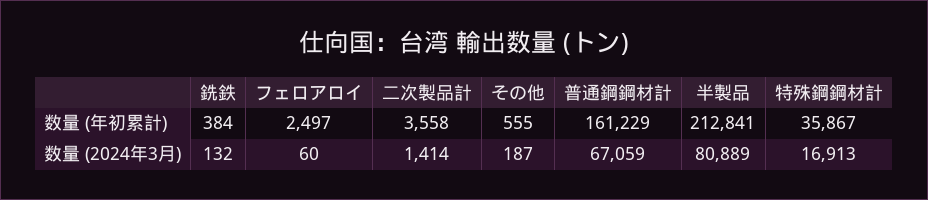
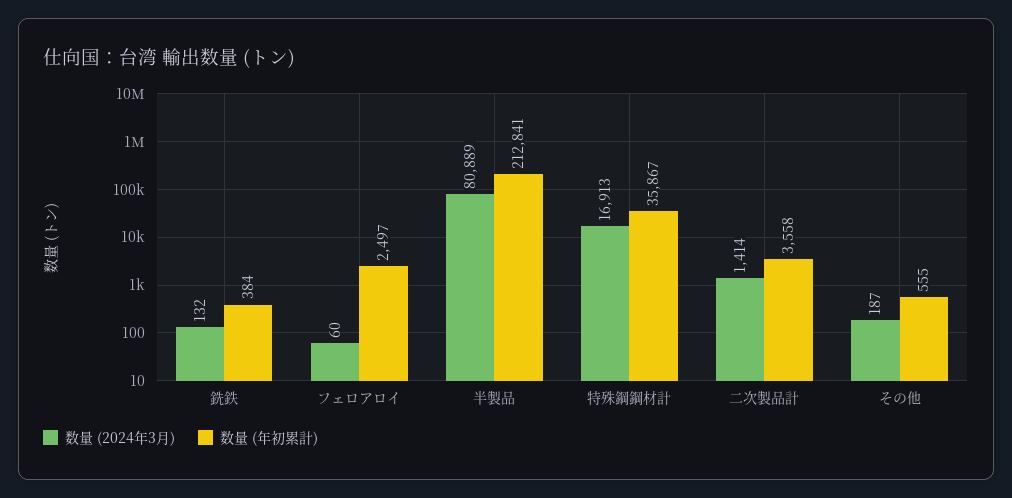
  {
    "数量 (年初累計)": {
      "銑鉄": 384,
      "フェロアロイ": 2497,
      "二次製品計": 3558,
      "その他": 555,
-     "普通鋼鋼材計": 161229,
      "半製品": 212841,
      "特殊鋼鋼材計": 35867
    },
    "数量 (2024年3月)": {
      "銑鉄": 132,
      "フェロアロイ": 60,
      "二次製品計": 1414,
      "その他": 187,
-     "普通鋼鋼材計": 67059,
      "半製品": 80889,
      "特殊鋼鋼材計": 16913
    }
  }

